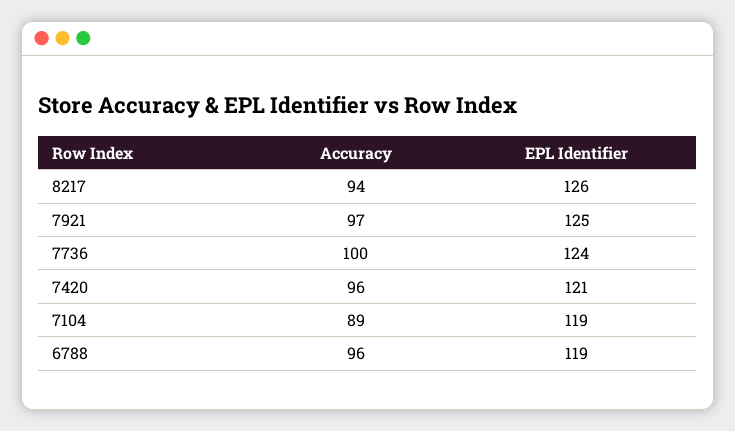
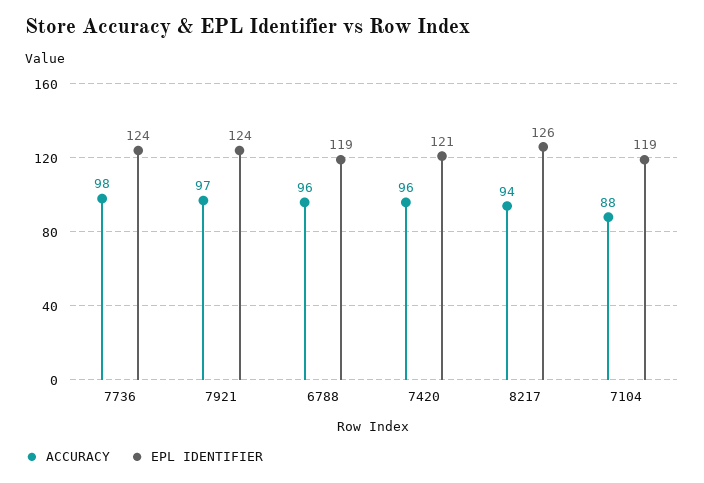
  {
    "Accuracy": {
      "8217": 94,
      "7921": 97,
-     "7736": 100,
+     "7736": 98,
      "7420": 96,
-     "7104": 89,
+     "7104": 88,
      "6788": 96
    },
    "EPL Identifier": {
      "8217": 126,
-     "7921": 125,
+     "7921": 124,
      "7736": 124,
      "7420": 121,
      "7104": 119,
      "6788": 119
    }
  }

